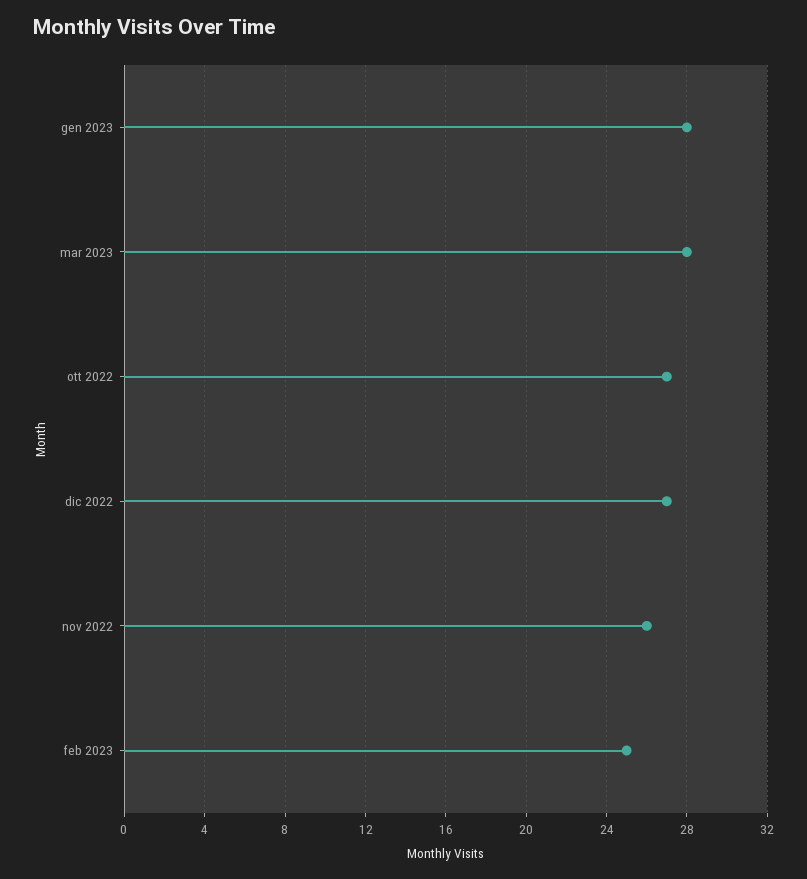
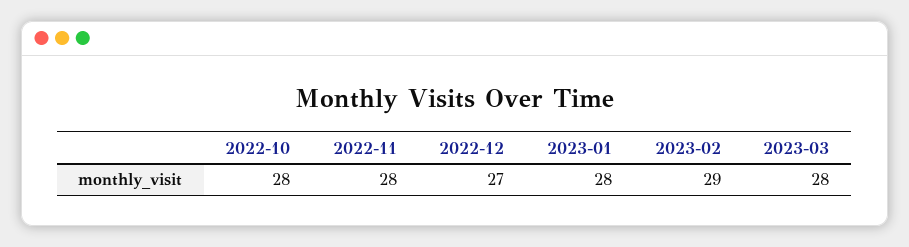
  {
    "gen 2023": 28,
    "mar 2023": 28,
-   "ott 2022": 27,
+   "ott 2022": 28,
    "dic 2022": 27,
-   "nov 2022": 26,
+   "nov 2022": 28,
-   "feb 2023": 25
+   "feb 2023": 29
  }

